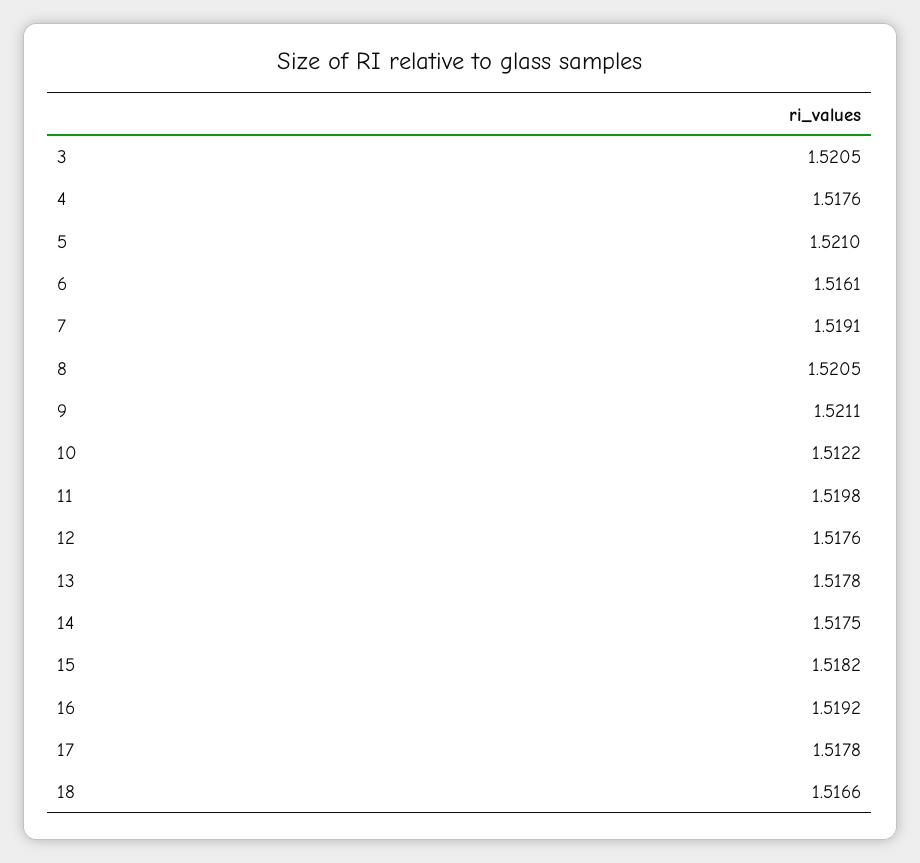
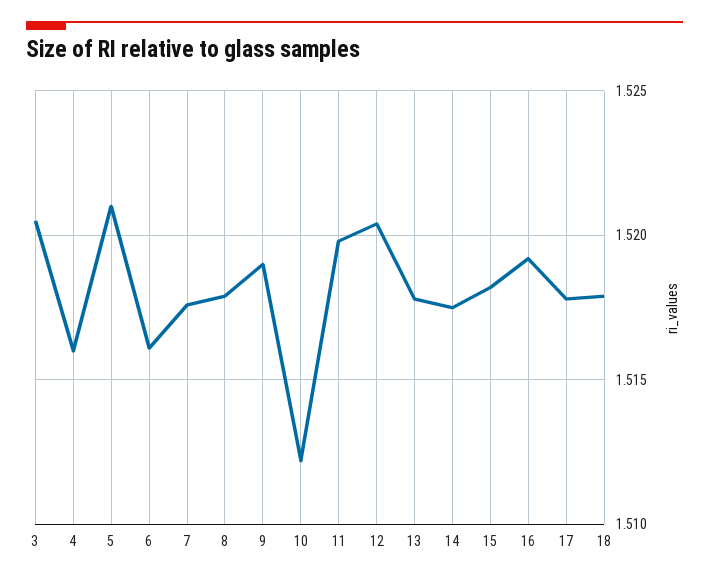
  {
    "3": 1.5205,
-   "4": 1.5176,
+   "4": 1.516,
    "5": 1.521,
    "6": 1.5161,
-   "7": 1.5191,
+   "7": 1.5175,
-   "8": 1.5205,
+   "8": 1.518,
-   "9": 1.5211,
+   "9": 1.519,
    "10": 1.5122,
    "11": 1.5198,
-   "12": 1.5176,
+   "12": 1.5205,
    "13": 1.5178,
    "14": 1.5175,
    "15": 1.5182,
    "16": 1.5192,
    "17": 1.5178,
-   "18": 1.5166
+   "18": 1.518
  }

